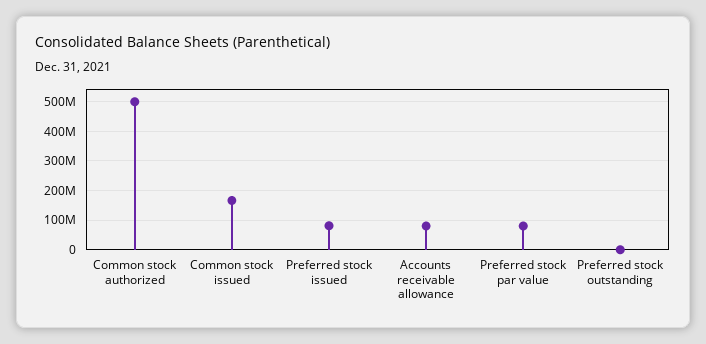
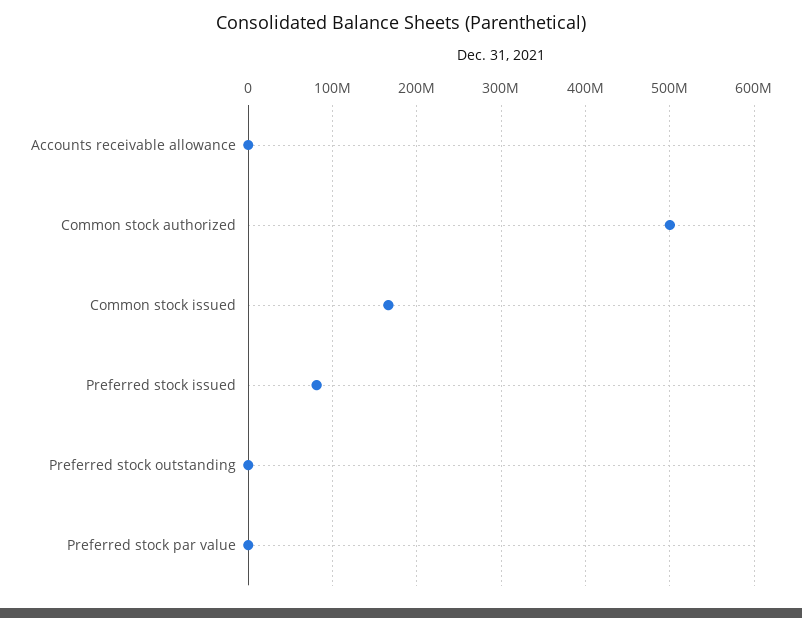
  {
    "Common stock authorized": 500000000,
    "Common stock issued": 170000000,
    "Preferred stock issued": 80000000,
-   "Accounts receivable allowance": 75000000,
+   "Accounts receivable allowance": 0,
-   "Preferred stock par value": 75000000,
+   "Preferred stock par value": 0,
    "Preferred stock outstanding": 0
  }

